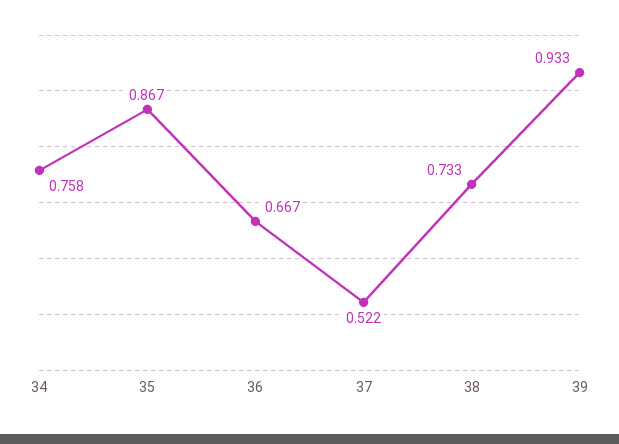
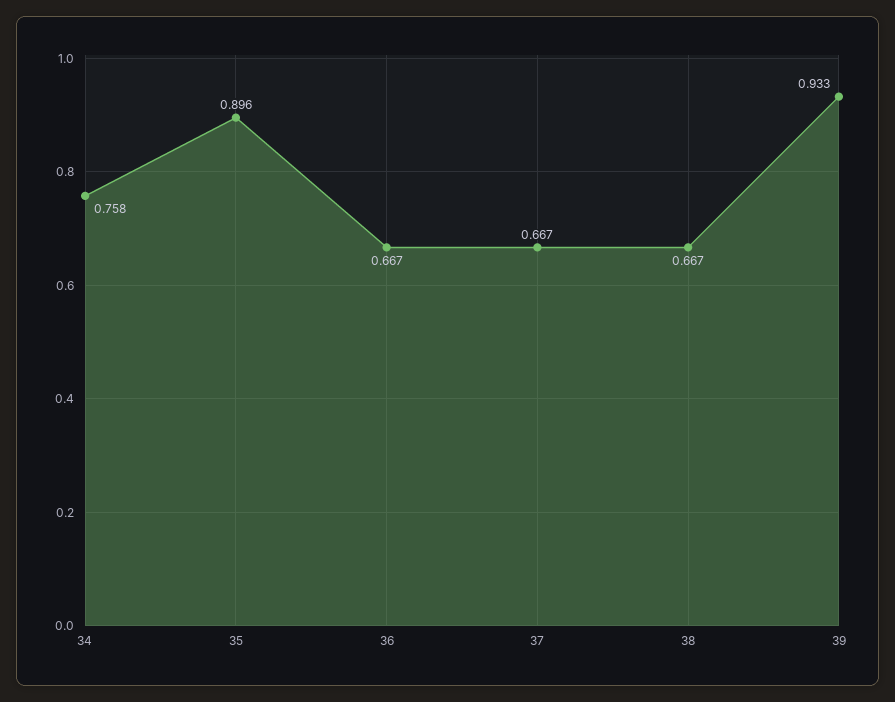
  {
    "34": 0.758,
-   "35": 0.867,
+   "35": 0.896,
    "36": 0.667,
-   "37": 0.522,
+   "37": 0.667,
-   "38": 0.733,
+   "38": 0.667,
    "39": 0.933
  }

